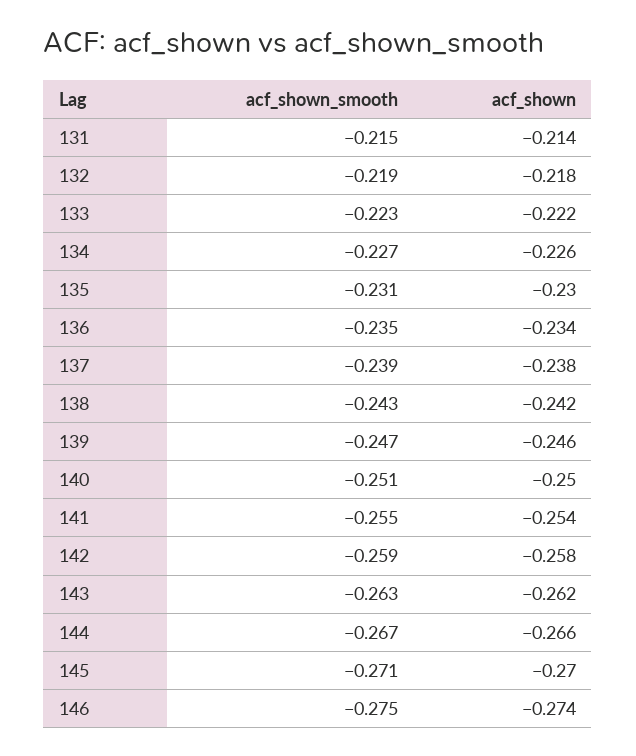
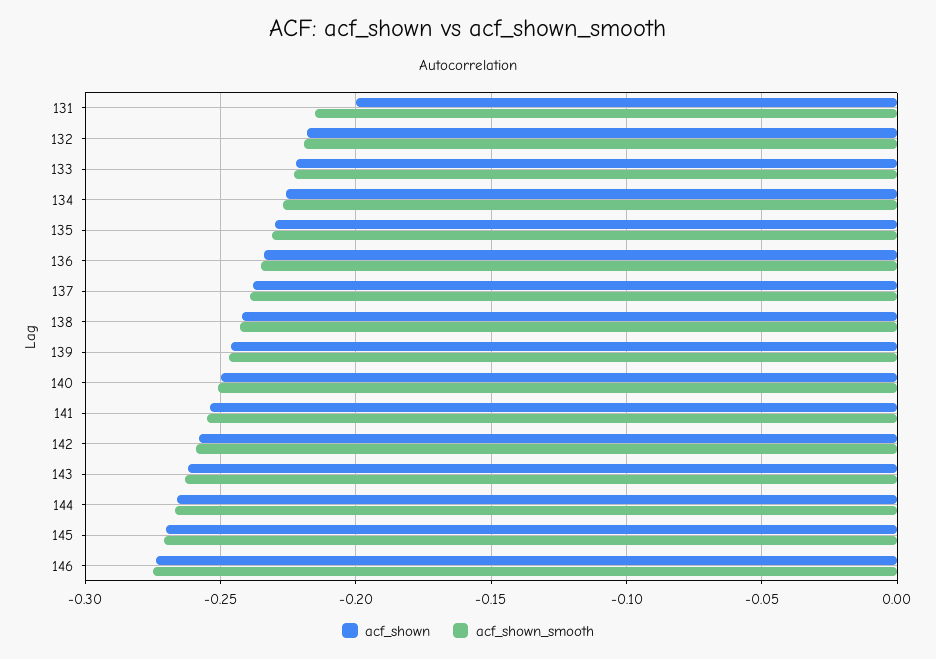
  {
    "acf_shown_smooth": {
      "131": -0.215,
      "132": -0.219,
      "133": -0.223,
      "134": -0.227,
      "135": -0.231,
      "136": -0.235,
      "137": -0.239,
      "138": -0.243,
      "139": -0.247,
      "140": -0.251,
      "141": -0.255,
      "142": -0.259,
      "143": -0.263,
      "144": -0.267,
      "145": -0.271,
      "146": -0.275
    },
    "acf_shown": {
-     "131": -0.214,
+     "131": -0.2,
      "132": -0.218,
      "133": -0.222,
      "134": -0.226,
      "135": -0.23,
      "136": -0.234,
      "137": -0.238,
      "138": -0.242,
      "139": -0.246,
      "140": -0.25,
      "141": -0.254,
      "142": -0.258,
      "143": -0.262,
      "144": -0.266,
      "145": -0.27,
      "146": -0.274
    }
  }

